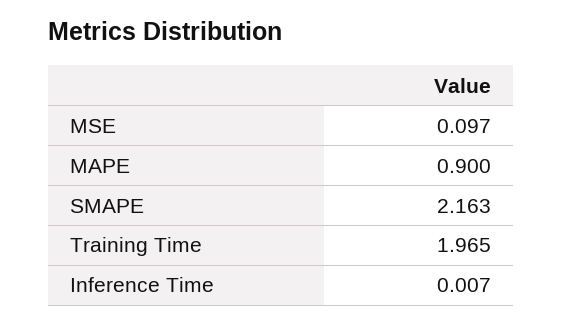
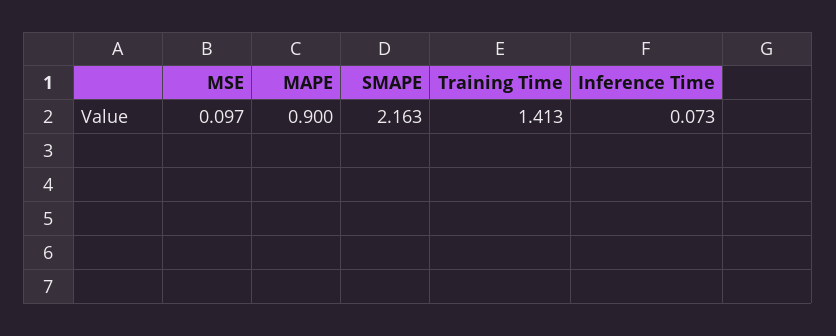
  {
    "MSE": 0.097,
    "MAPE": 0.9,
    "SMAPE": 2.163,
-   "Training Time": 1.965,
+   "Training Time": 1.413,
-   "Inference Time": 0.007
+   "Inference Time": 0.073
  }

